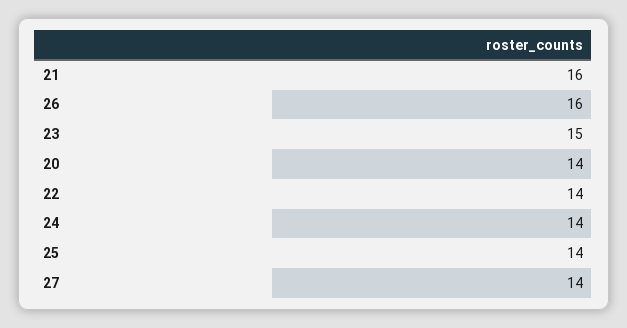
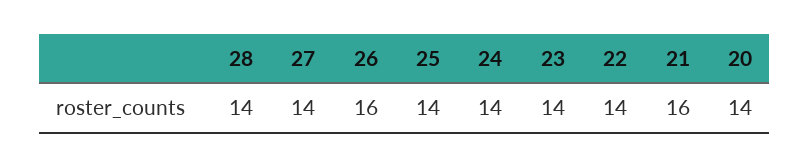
  {
    "21": 16,
    "26": 16,
-   "23": 15,
+   "23": 14,
    "20": 14,
    "22": 14,
    "24": 14,
    "25": 14,
-   "27": 14
+   "27": 14,
+   "28": 14
  }

